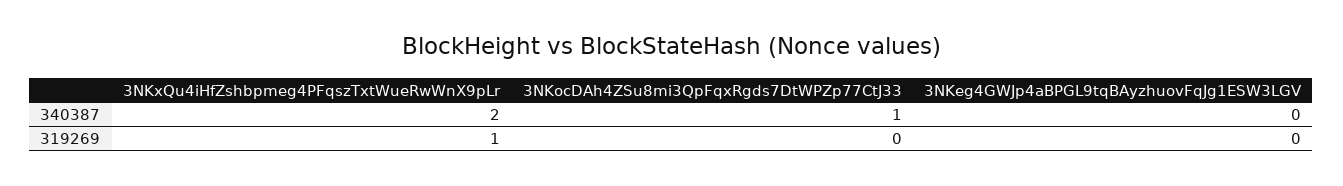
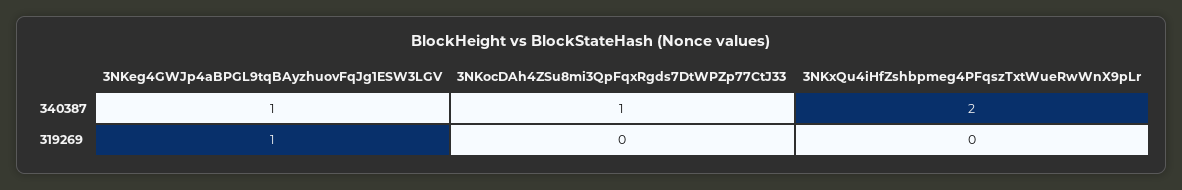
  {
    "3NKxQu4iHfZshbpmeg4PFqszTxtWueRwWnX9pLr": {
      "340387": 2,
-     "319269": 1
+     "319269": 0
    },
    "3NKocDAh4ZSu8mi3QpFqxRgds7DtWPZp77CtJ33": {
      "340387": 1,
      "319269": 0
    },
    "3NKeg4GWJp4aBPGL9tqBAyzhuovFqJg1ESW3LGV": {
-     "340387": 0,
+     "340387": 1,
-     "319269": 0
+     "319269": 1
    }
  }

